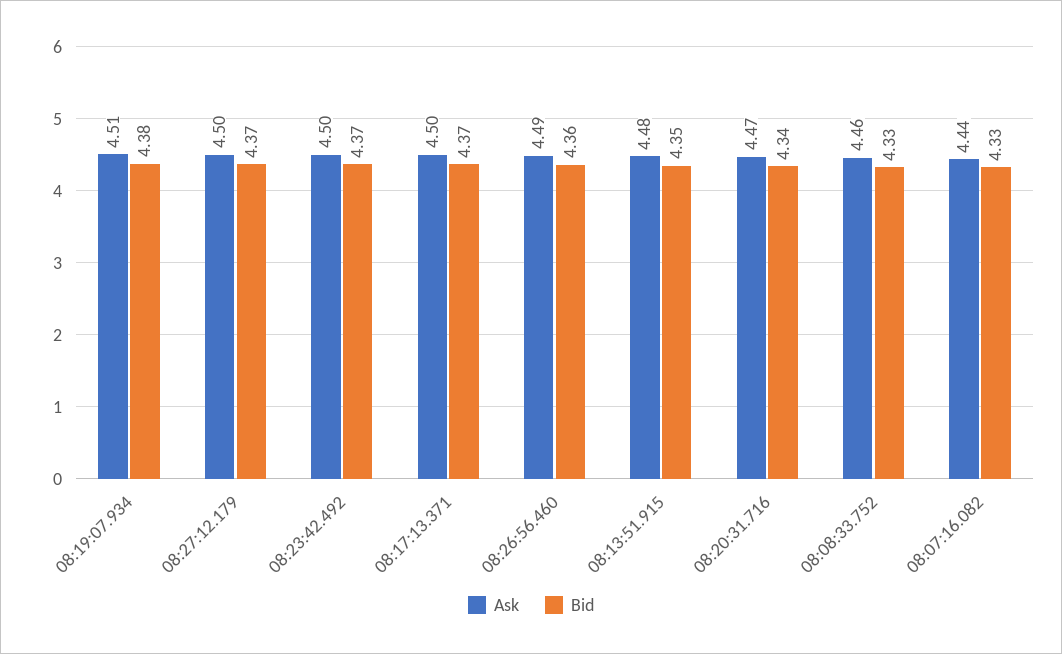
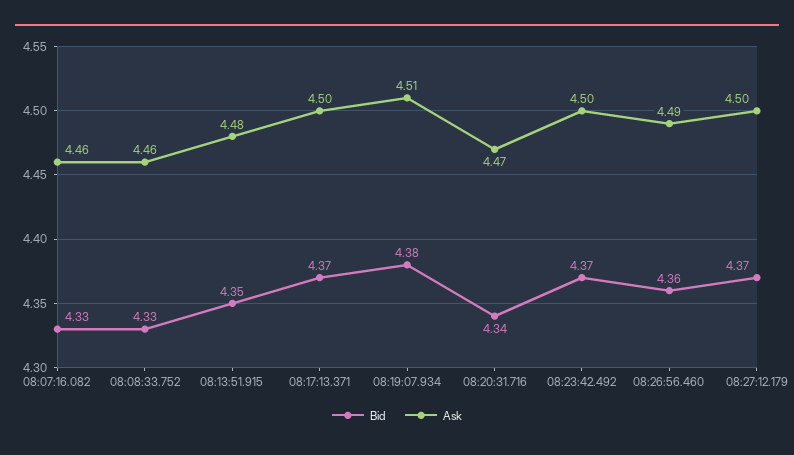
  {
    "Ask": {
      "08:19:07.934": 4.51,
      "08:27:12.179": 4.5,
      "08:23:42.492": 4.5,
      "08:17:13.371": 4.5,
      "08:26:56.460": 4.49,
      "08:13:51.915": 4.48,
      "08:20:31.716": 4.47,
      "08:08:33.752": 4.46,
-     "08:07:16.082": 4.44
+     "08:07:16.082": 4.46
    },
    "Bid": {
      "08:19:07.934": 4.38,
      "08:27:12.179": 4.37,
      "08:23:42.492": 4.37,
      "08:17:13.371": 4.37,
      "08:26:56.460": 4.36,
      "08:13:51.915": 4.35,
      "08:20:31.716": 4.34,
      "08:08:33.752": 4.33,
      "08:07:16.082": 4.33
    }
  }

